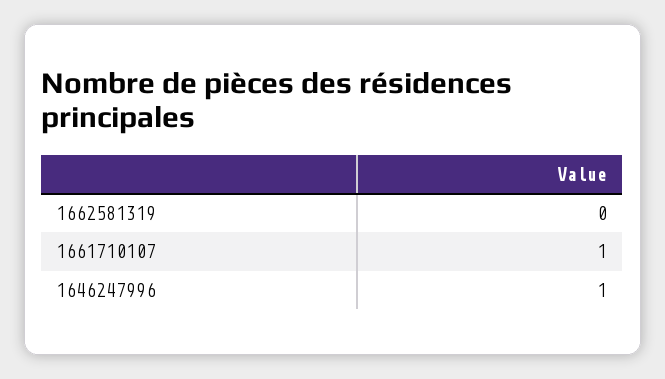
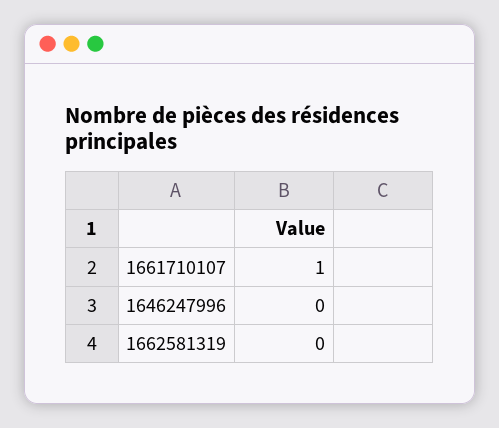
  {
    "1662581319": 0,
    "1661710107": 1,
-   "1646247996": 1
+   "1646247996": 0
  }

